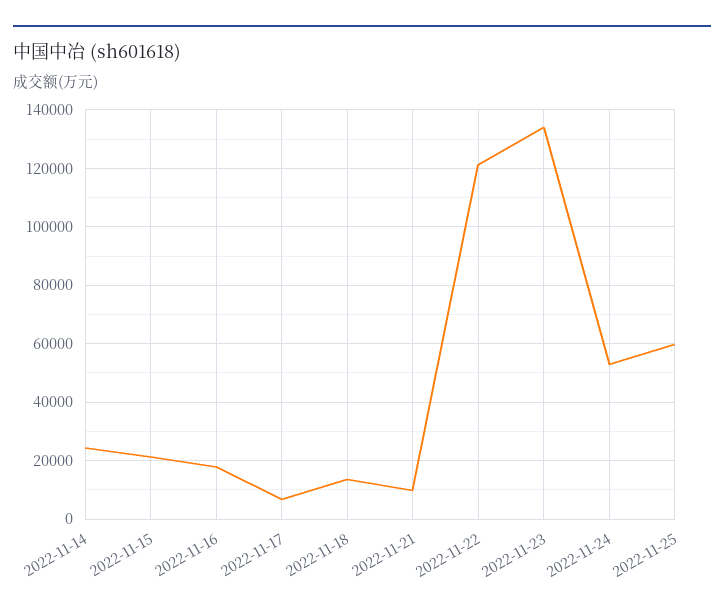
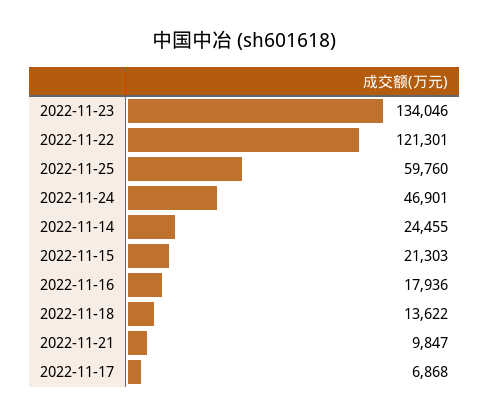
  {
    "2022-11-14": 24455,
    "2022-11-15": 21303,
    "2022-11-16": 17936,
    "2022-11-17": 6868,
    "2022-11-18": 13622,
    "2022-11-21": 9847,
    "2022-11-22": 121301,
    "2022-11-23": 134046,
-   "2022-11-24": 52500,
+   "2022-11-24": 46901,
    "2022-11-25": 59760
  }

